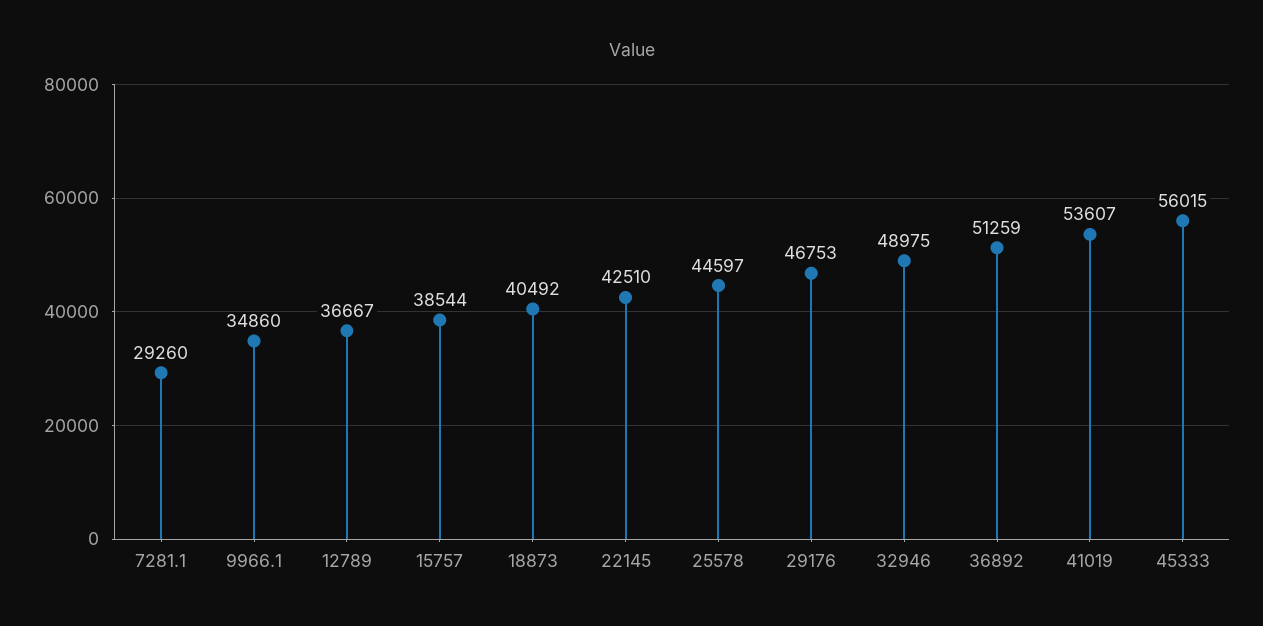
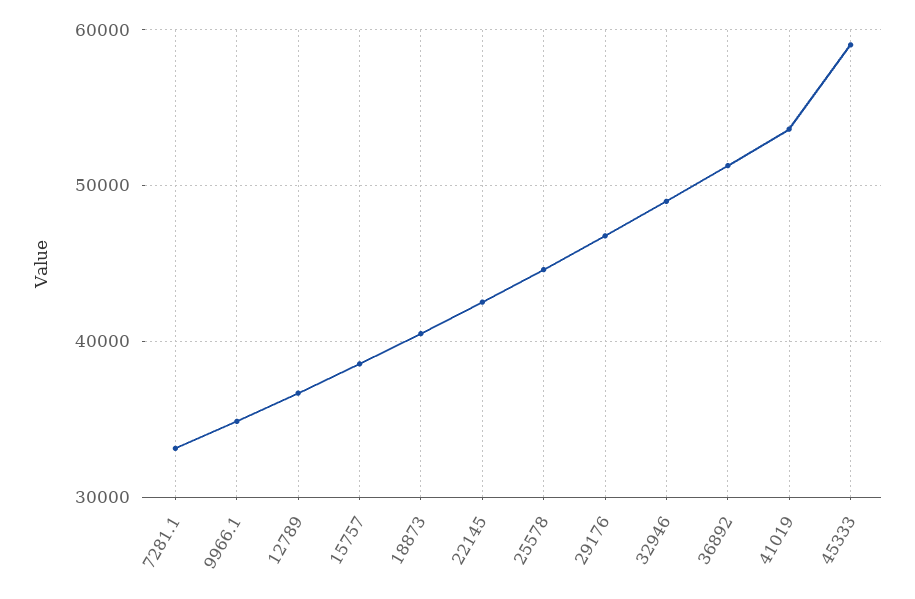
  {
-   "7281.1": 29260,
+   "7281.1": 33000,
    "9966.1": 34860,
    "12789": 36667,
    "15757": 38544,
    "18873": 40492,
    "22145": 42510,
    "25578": 44597,
    "29176": 46753,
    "32946": 48975,
    "36892": 51259,
    "41019": 53607,
-   "45333": 56015
+   "45333": 59000
  }

